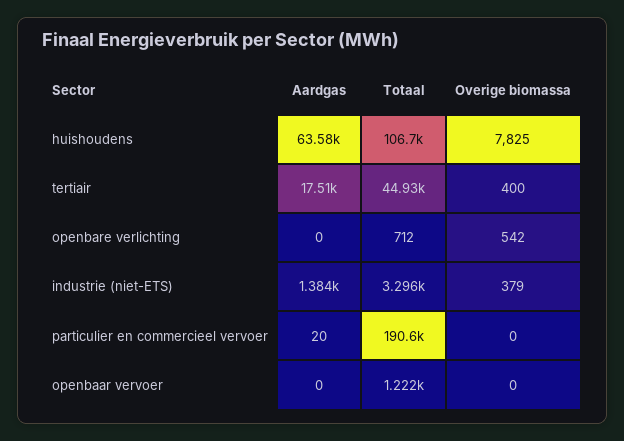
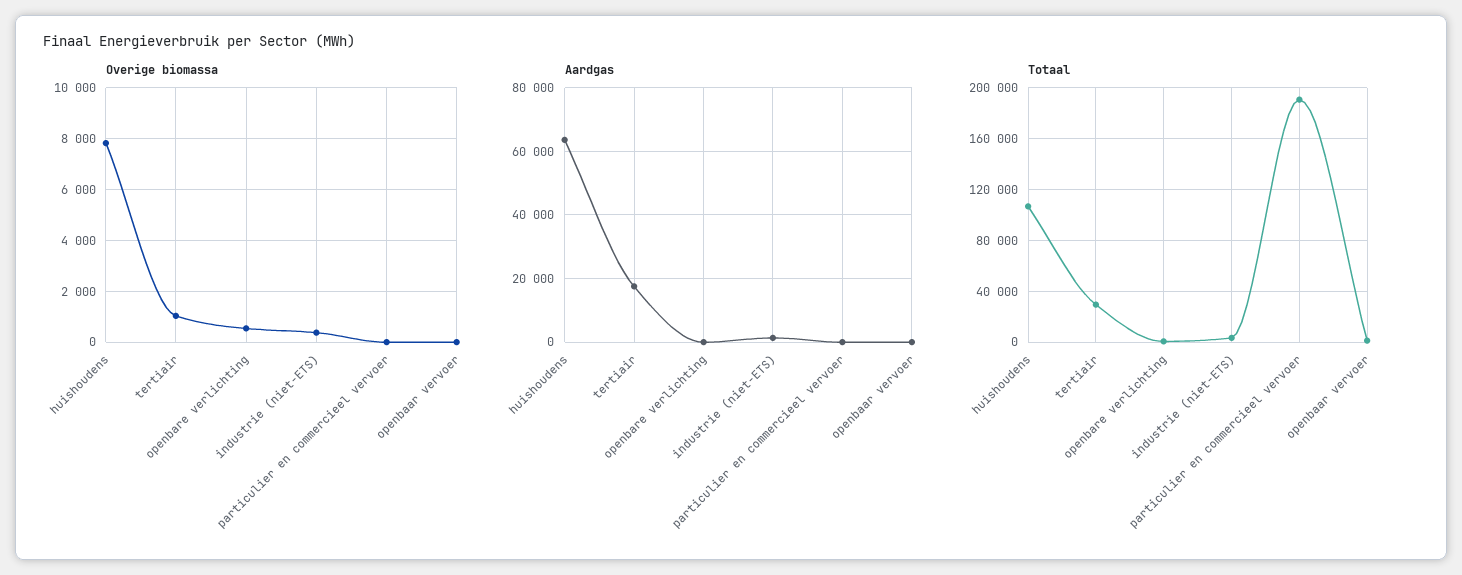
  {
    "Aardgas": {
      "huishoudens": 63580,
      "tertiair": 17510,
      "openbare verlichting": 0,
      "industrie (niet-ETS)": 1384,
      "particulier en commercieel vervoer": 20,
      "openbaar vervoer": 0
    },
    "Totaal": {
      "huishoudens": 106700,
-     "tertiair": 44930,
+     "tertiair": 30000,
      "openbare verlichting": 712,
      "industrie (niet-ETS)": 3296,
      "particulier en commercieel vervoer": 190600,
      "openbaar vervoer": 1222
    },
    "Overige biomassa": {
      "huishoudens": 7825,
-     "tertiair": 400,
+     "tertiair": 1000,
      "openbare verlichting": 542,
      "industrie (niet-ETS)": 379,
      "particulier en commercieel vervoer": 0,
      "openbaar vervoer": 0
    }
  }

